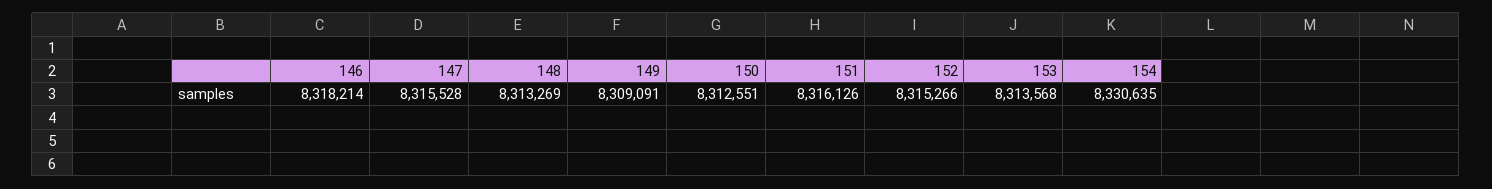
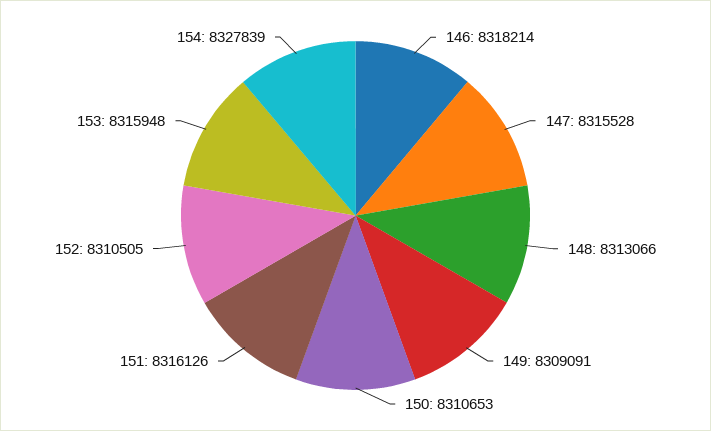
  {
    "146": 8318214,
    "147": 8315528,
-   "148": 8313269,
+   "148": 8313066,
    "149": 8309091,
-   "150": 8312551,
+   "150": 8310653,
    "151": 8316126,
-   "152": 8315266,
+   "152": 8310505,
-   "153": 8313568,
+   "153": 8315948,
-   "154": 8330635
+   "154": 8327839
  }

